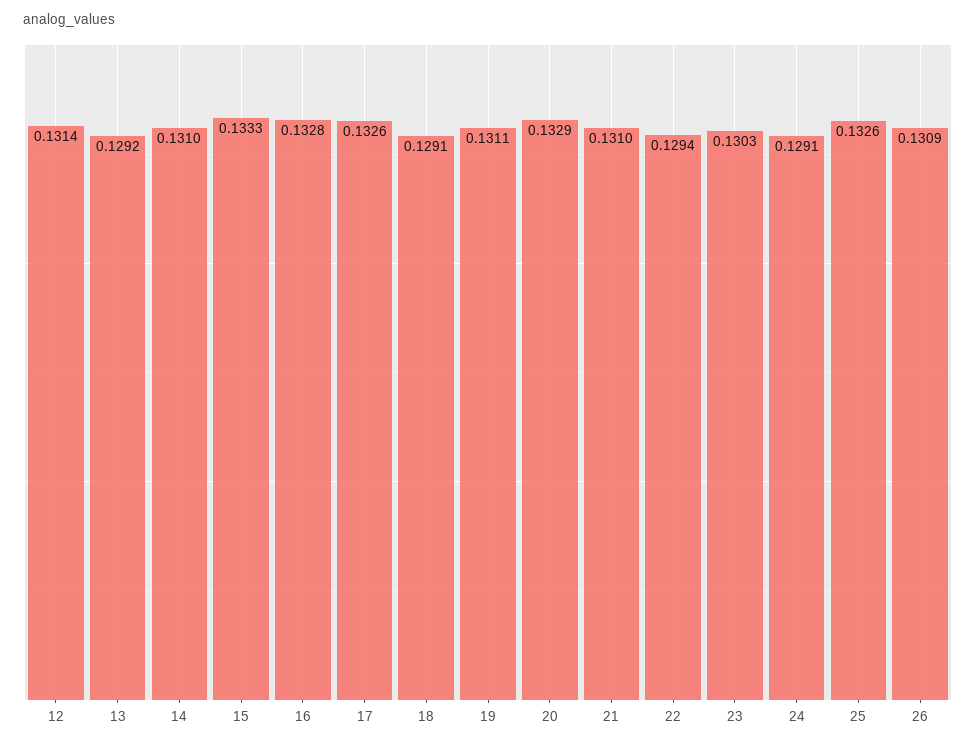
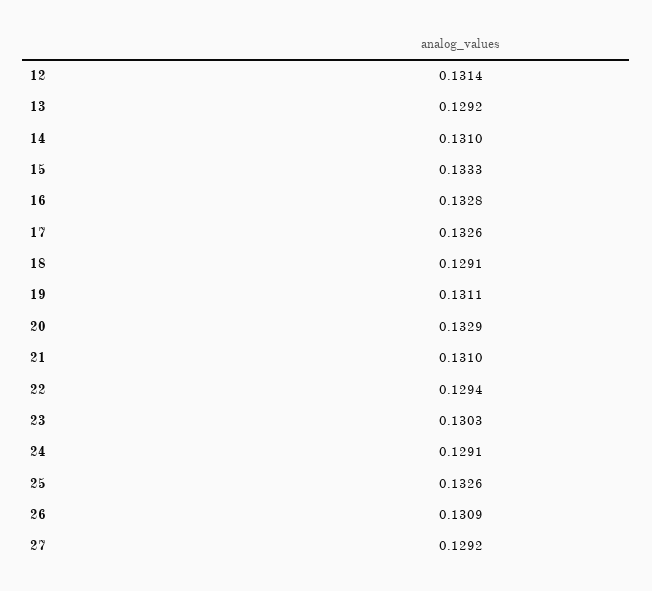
  {
    "12": 0.1314,
    "13": 0.1292,
    "14": 0.131,
    "15": 0.1333,
    "16": 0.1328,
    "17": 0.1326,
    "18": 0.1291,
    "19": 0.1311,
    "20": 0.1329,
    "21": 0.131,
    "22": 0.1294,
    "23": 0.1303,
    "24": 0.1291,
    "25": 0.1326,
-   "26": 0.1309
+   "26": 0.1309,
+   "27": 0.1292
  }

